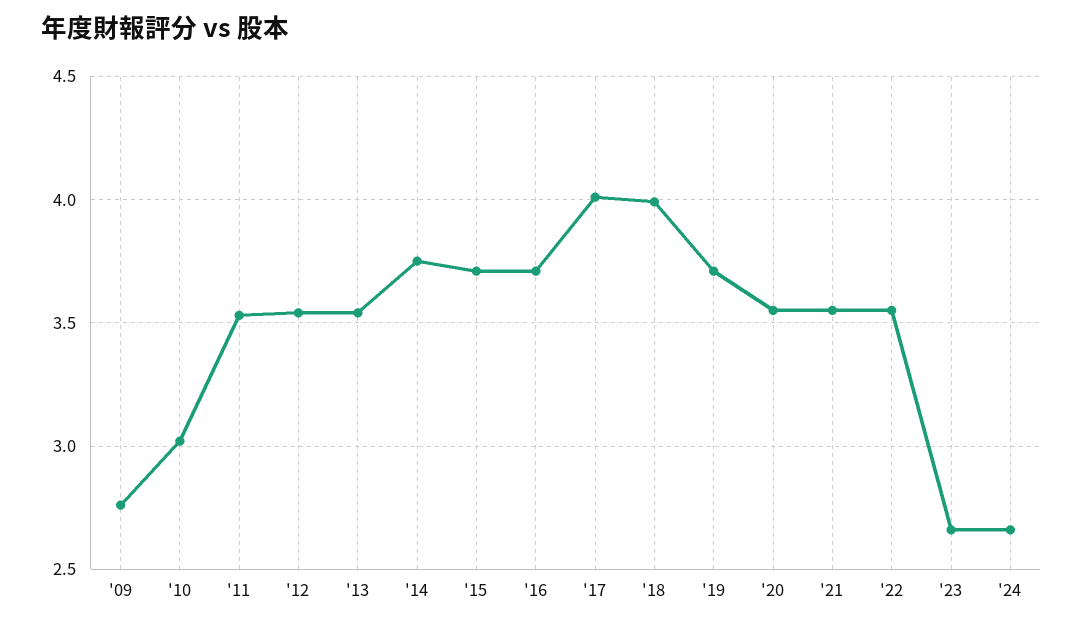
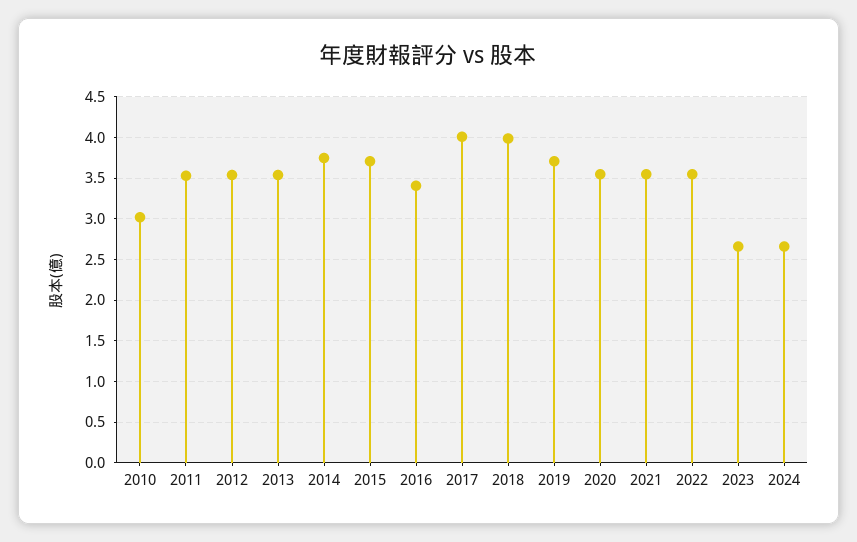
  {
-   "'09": 2.75,
    "'10": 3,
    "'11": 3.55,
    "'12": 3.55,
    "'13": 3.55,
    "'14": 3.75,
    "'15": 3.7,
-   "'16": 3.7,
+   "'16": 3.4,
    "'17": 4,
    "'18": 4,
    "'19": 3.7,
    "'20": 3.55,
    "'21": 3.55,
    "'22": 3.55,
    "'23": 2.65,
    "'24": 2.65
  }

